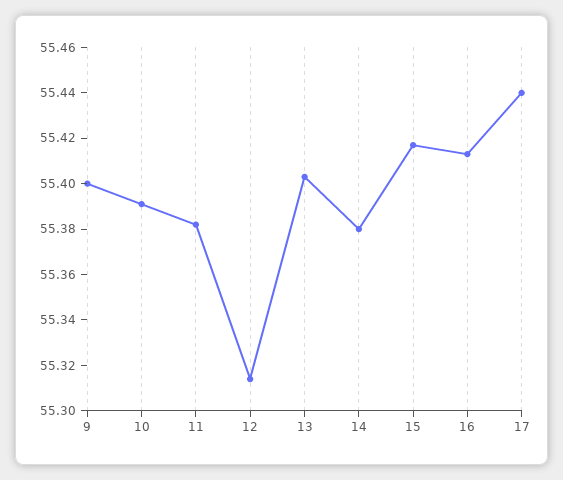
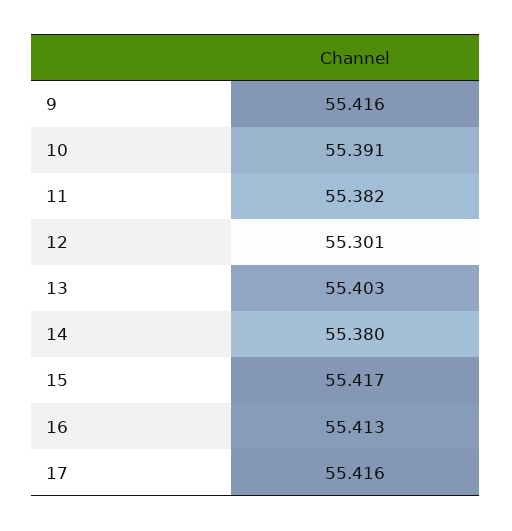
  {
-   "9": 55.4,
+   "9": 55.416,
    "10": 55.391,
    "11": 55.382,
-   "12": 55.315,
+   "12": 55.301,
    "13": 55.403,
    "14": 55.38,
    "15": 55.417,
    "16": 55.413,
-   "17": 55.44
+   "17": 55.416
  }

